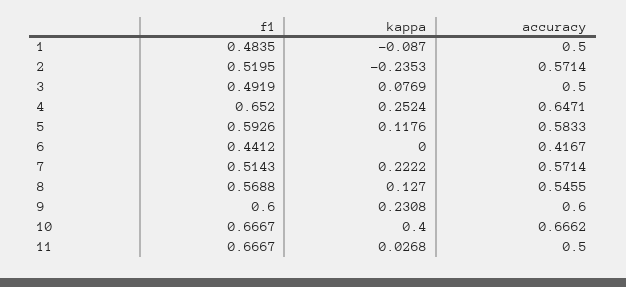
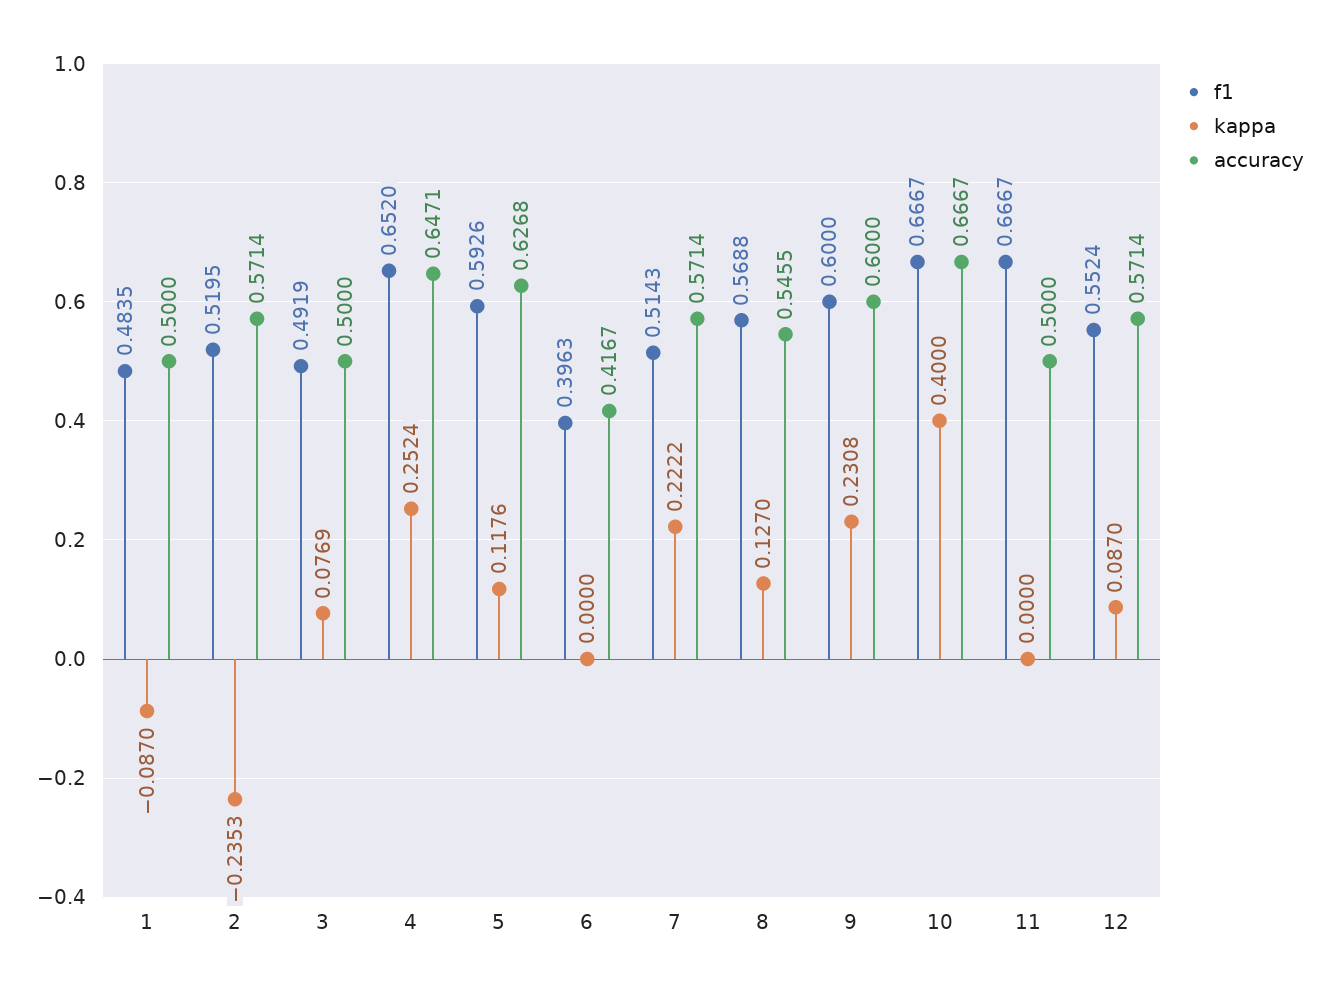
  {
    "f1": {
      "1": 0.4835,
      "2": 0.5195,
      "3": 0.4919,
      "4": 0.652,
      "5": 0.5926,
-     "6": 0.4412,
+     "6": 0.3963,
      "7": 0.5143,
      "8": 0.5688,
      "9": 0.6,
      "10": 0.6667,
-     "11": 0.6667
+     "11": 0.6667,
+     "12": 0.5524
    },
    "kappa": {
      "1": -0.087,
      "2": -0.2353,
      "3": 0.0769,
      "4": 0.2524,
      "5": 0.1176,
      "6": 0,
      "7": 0.2222,
      "8": 0.127,
      "9": 0.2308,
      "10": 0.4,
-     "11": 0.0268
+     "11": 0,
+     "12": 0.087
    },
    "accuracy": {
      "1": 0.5,
      "2": 0.5714,
      "3": 0.5,
      "4": 0.6471,
-     "5": 0.5833,
+     "5": 0.6268,
      "6": 0.4167,
      "7": 0.5714,
      "8": 0.5455,
      "9": 0.6,
-     "10": 0.6662,
+     "10": 0.6667,
-     "11": 0.5
+     "11": 0.5,
+     "12": 0.5714
    }
  }

